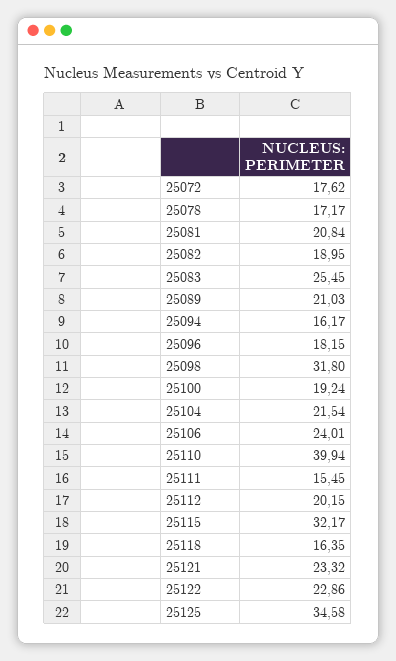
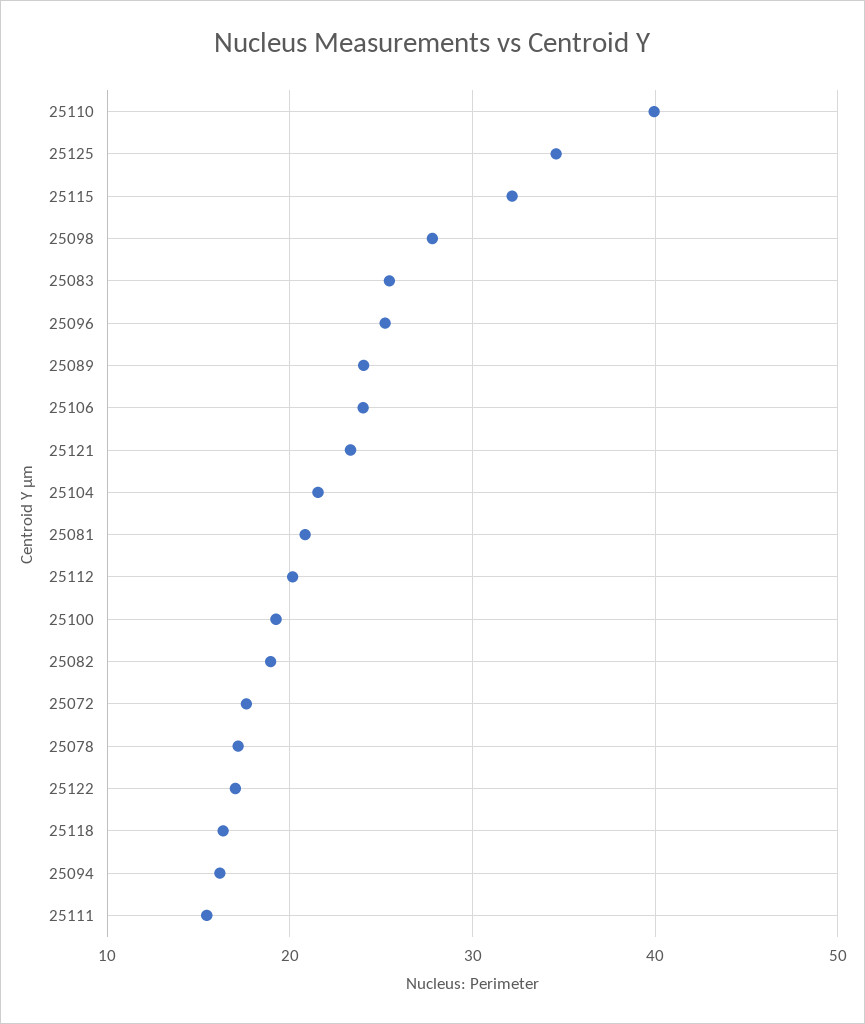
  {
    "25072": 17.62,
    "25078": 17.17,
    "25081": 20.84,
    "25082": 18.95,
    "25083": 25.45,
-   "25089": 21.03,
+   "25089": 24,
    "25094": 16.17,
-   "25096": 18.15,
+   "25096": 25,
-   "25098": 31.8,
+   "25098": 28,
    "25100": 19.24,
    "25104": 21.54,
    "25106": 24.01,
    "25110": 39.94,
    "25111": 15.45,
    "25112": 20.15,
    "25115": 32.17,
    "25118": 16.35,
    "25121": 23.32,
-   "25122": 22.86,
+   "25122": 17,
    "25125": 34.58
  }

